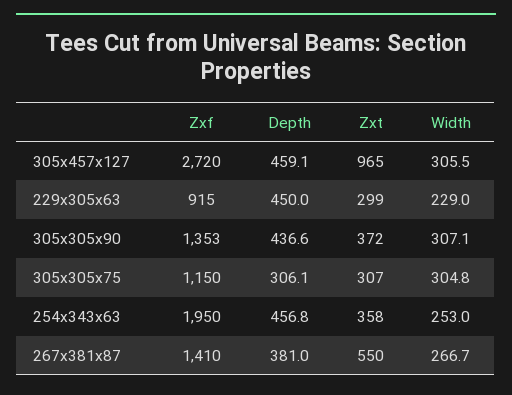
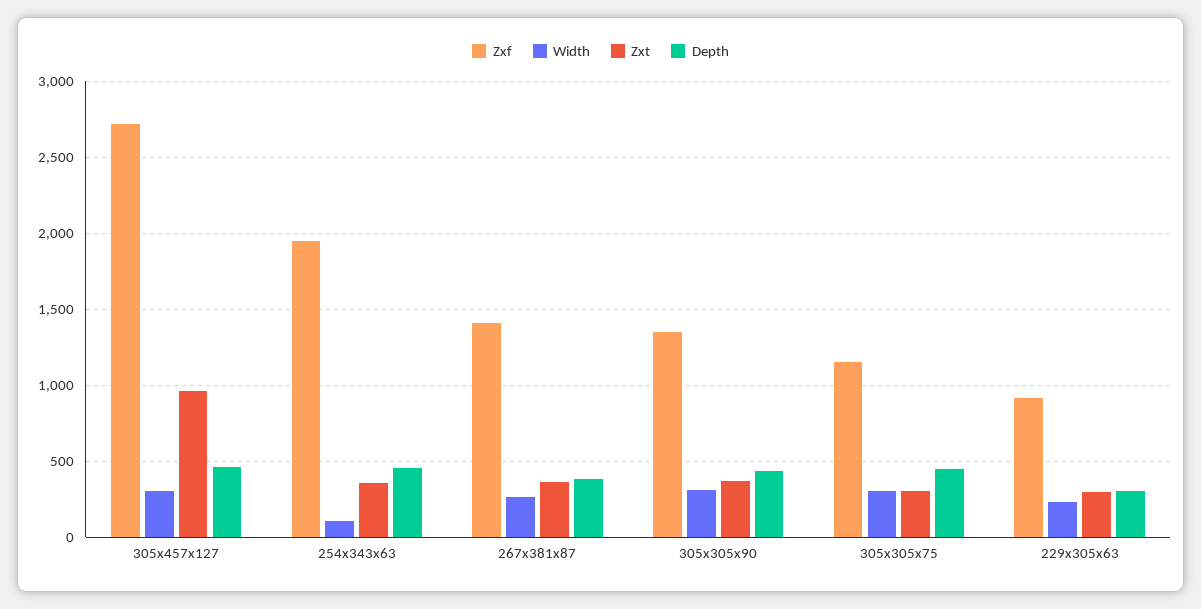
  {
    "Zxf": {
      "305x457x127": 2720,
      "229x305x63": 915,
      "305x305x90": 1353,
      "305x305x75": 1150,
      "254x343x63": 1950,
      "267x381x87": 1410
    },
    "Depth": {
      "305x457x127": 459.1,
-     "229x305x63": 450,
+     "229x305x63": 300,
      "305x305x90": 436.6,
-     "305x305x75": 306.1,
+     "305x305x75": 450,
      "254x343x63": 456.8,
      "267x381x87": 381
    },
    "Zxt": {
      "305x457x127": 965,
      "229x305x63": 299,
      "305x305x90": 372,
      "305x305x75": 307,
      "254x343x63": 358,
-     "267x381x87": 550
+     "267x381x87": 350
    },
    "Width": {
      "305x457x127": 305.5,
      "229x305x63": 229,
      "305x305x90": 307.1,
      "305x305x75": 304.8,
-     "254x343x63": 253,
+     "254x343x63": 100,
      "267x381x87": 266.7
    }
  }

